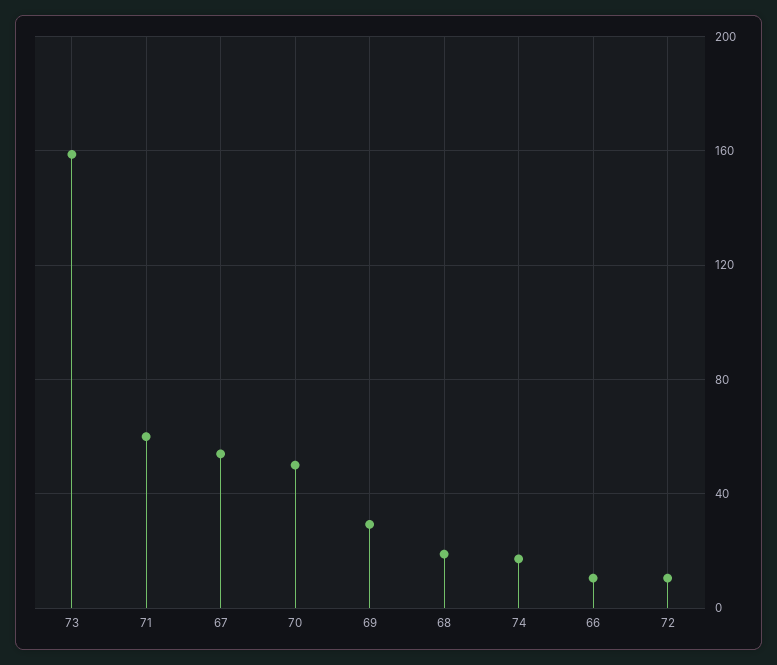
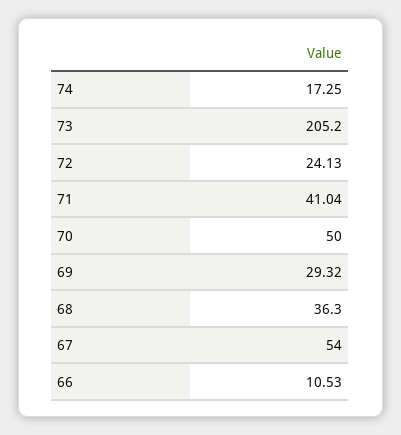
  {
-   "73": 160,
+   "73": 205.2,
-   "71": 60,
+   "71": 41.04,
    "67": 54,
    "70": 50,
    "69": 29.32,
-   "68": 20,
+   "68": 36.3,
    "74": 17.25,
    "66": 10.53,
-   "72": 10
+   "72": 24.13
  }

